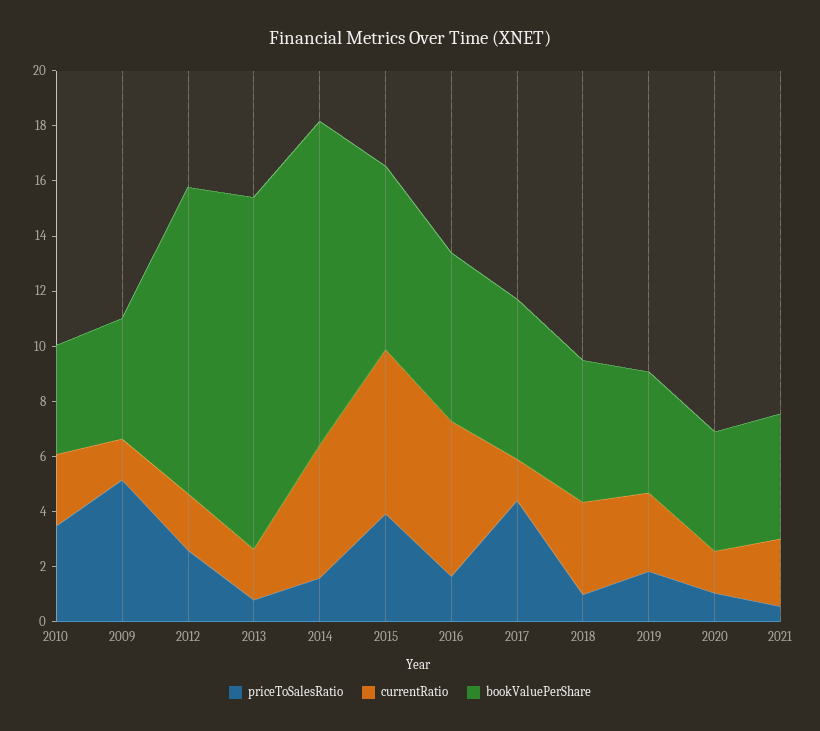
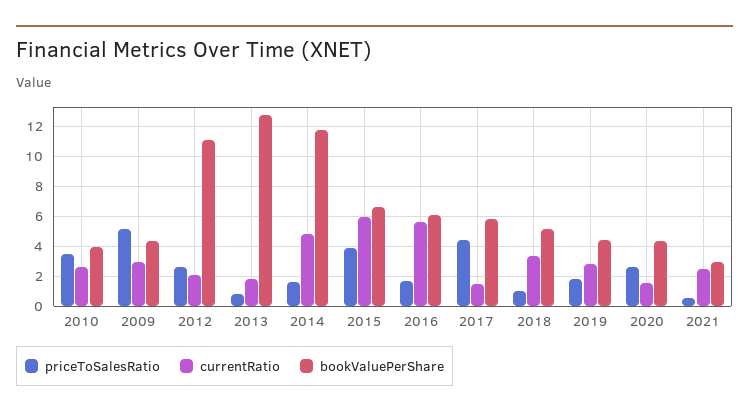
  {
    "priceToSalesRatio": {
      "2010": 3.5,
      "2009": 5,
      "2012": 2.5,
      "2013": 1,
      "2014": 1.5,
      "2015": 4,
      "2016": 1.5,
      "2017": 4.5,
      "2018": 1,
      "2019": 2,
-     "2020": 1,
+     "2020": 2.5,
      "2021": 0.5
    },
    "currentRatio": {
      "2010": 2.5,
-     "2009": 1.5,
+     "2009": 3,
      "2012": 2,
      "2013": 2,
      "2014": 5,
      "2015": 6,
      "2016": 5.5,
      "2017": 1.5,
      "2018": 3.5,
      "2019": 3,
      "2020": 1.5,
      "2021": 2.5
    },
    "bookValuePerShare": {
      "2010": 4,
      "2009": 4.5,
      "2012": 11,
      "2013": 13,
      "2014": 12,
      "2015": 6.5,
      "2016": 6,
      "2017": 6,
      "2018": 5,
      "2019": 4.5,
      "2020": 4.5,
-     "2021": 4.5
+     "2021": 3
    }
  }

